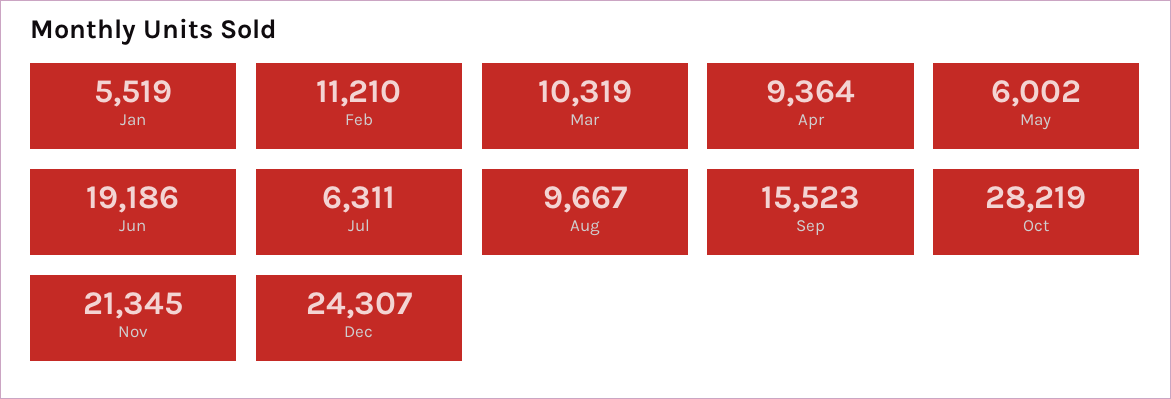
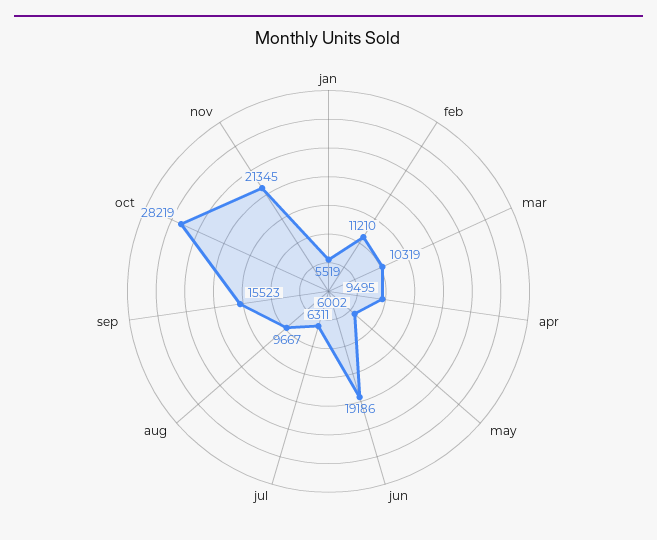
  {
    "Jan": 5519,
    "Feb": 11210,
    "Mar": 10319,
-   "Apr": 9364,
+   "Apr": 9495,
    "May": 6002,
    "Jun": 19186,
    "Jul": 6311,
    "Aug": 9667,
    "Sep": 15523,
    "Oct": 28219,
-   "Nov": 21345,
+   "Nov": 21345
-   "Dec": 24307
  }

